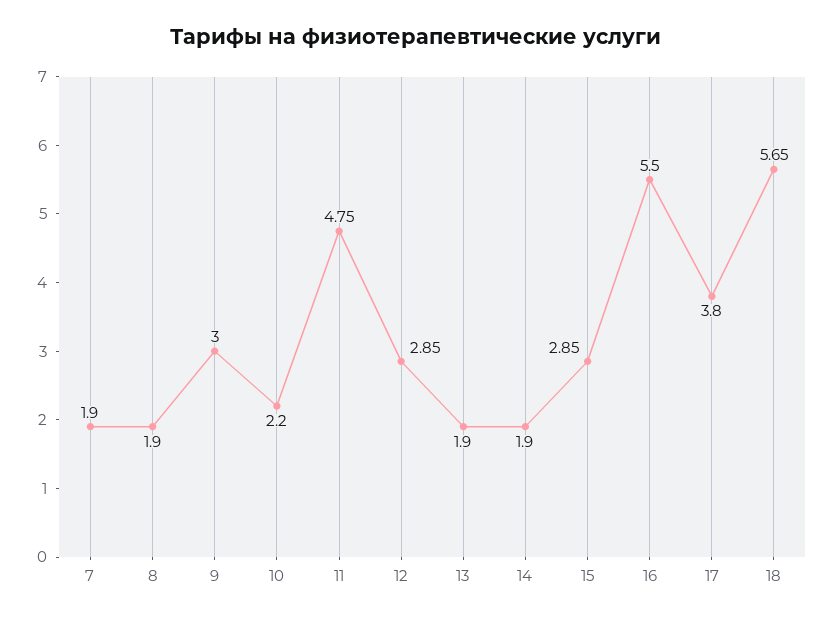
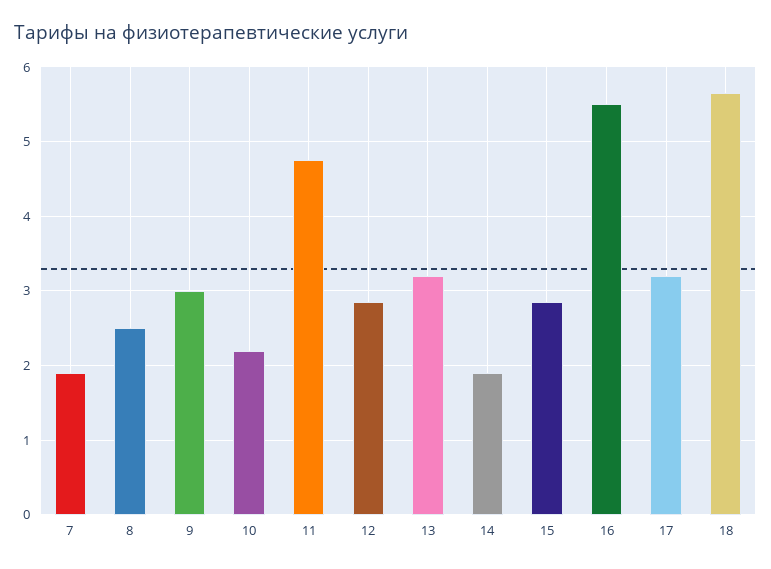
  {
    "7": 1.9,
-   "8": 1.9,
+   "8": 2.5,
    "9": 3,
    "10": 2.2,
    "11": 4.75,
    "12": 2.85,
-   "13": 1.9,
+   "13": 3.2,
    "14": 1.9,
    "15": 2.85,
    "16": 5.5,
-   "17": 3.8,
+   "17": 3.2,
    "18": 5.65
  }

